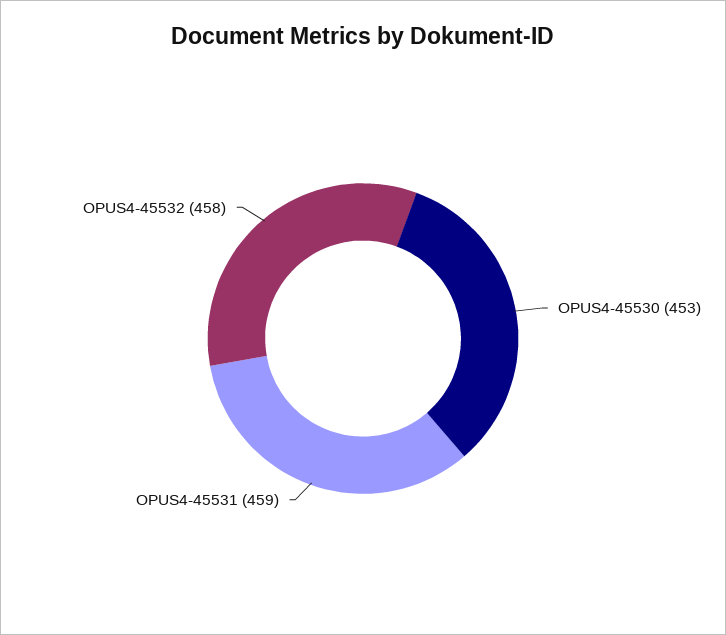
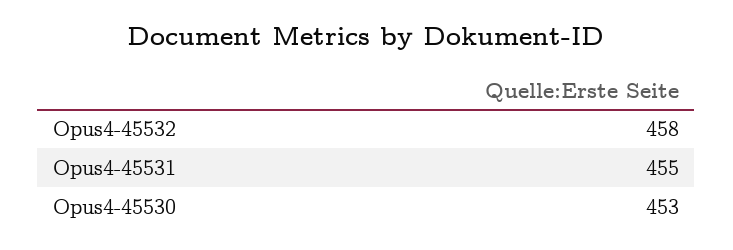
  {
    "OPUS4-45530": 453,
-   "OPUS4-45531": 459,
+   "OPUS4-45531": 455,
    "OPUS4-45532": 458
  }

